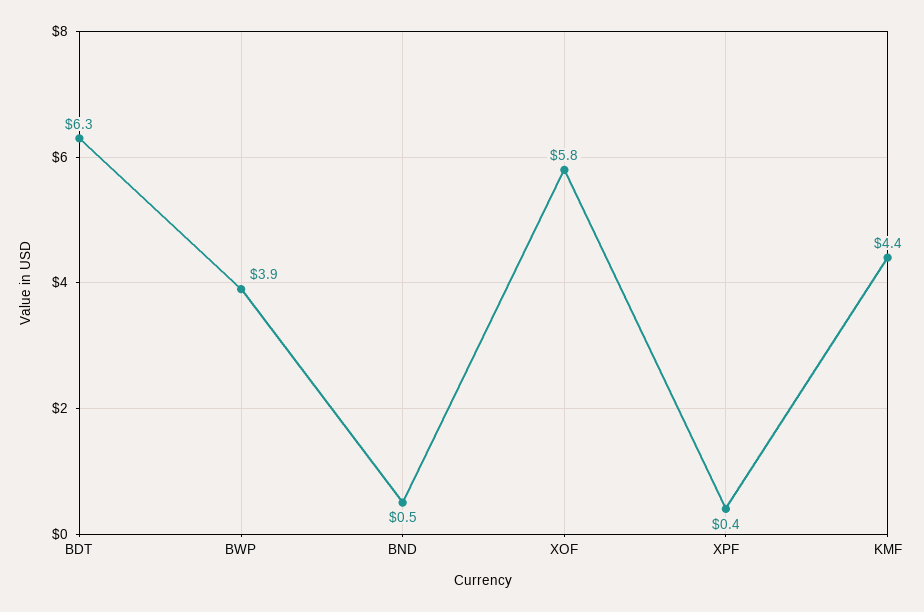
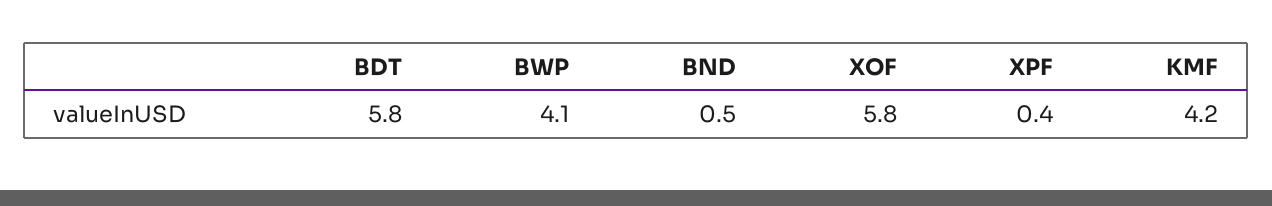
  {
-   "BDT": 6.3,
+   "BDT": 5.8,
-   "BWP": 3.9,
+   "BWP": 4.1,
    "BND": 0.5,
    "XOF": 5.8,
    "XPF": 0.4,
-   "KMF": 4.4
+   "KMF": 4.2
  }

